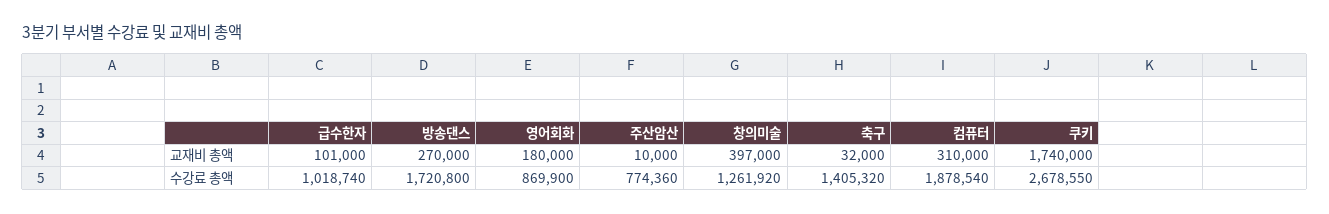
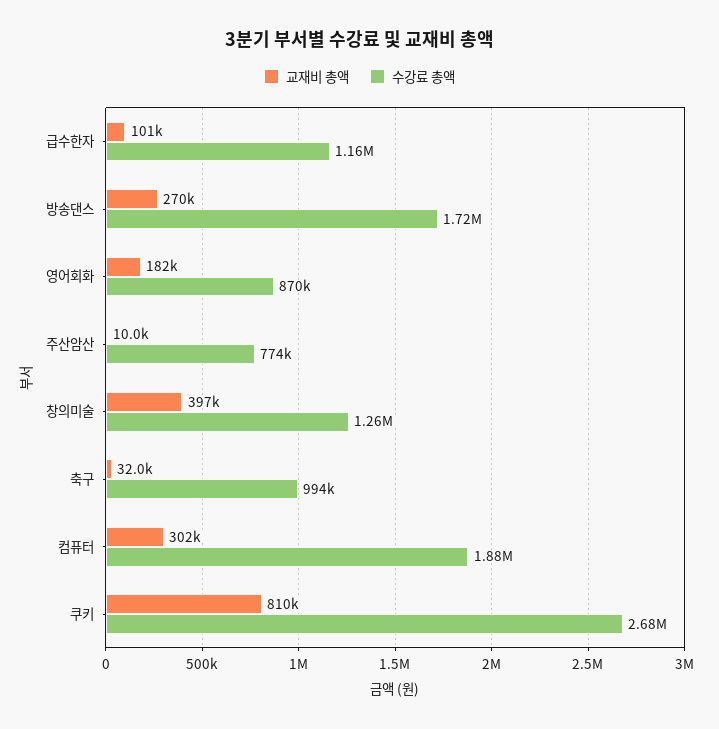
  {
    "교재비 총액": {
      "급수한자": 101000,
      "방송댄스": 270000,
-     "영어회화": 180000,
+     "영어회화": 182000,
      "주산암산": 10000,
      "창의미술": 397000,
      "축구": 32000,
-     "컴퓨터": 310000,
+     "컴퓨터": 302000,
-     "쿠키": 1740000
+     "쿠키": 810000
    },
    "수강료 총액": {
-     "급수한자": 1018740,
+     "급수한자": 1160000,
      "방송댄스": 1720800,
      "영어회화": 869900,
      "주산암산": 774360,
      "창의미술": 1261920,
-     "축구": 1405320,
+     "축구": 994000,
      "컴퓨터": 1878540,
      "쿠키": 2678550
    }
  }

